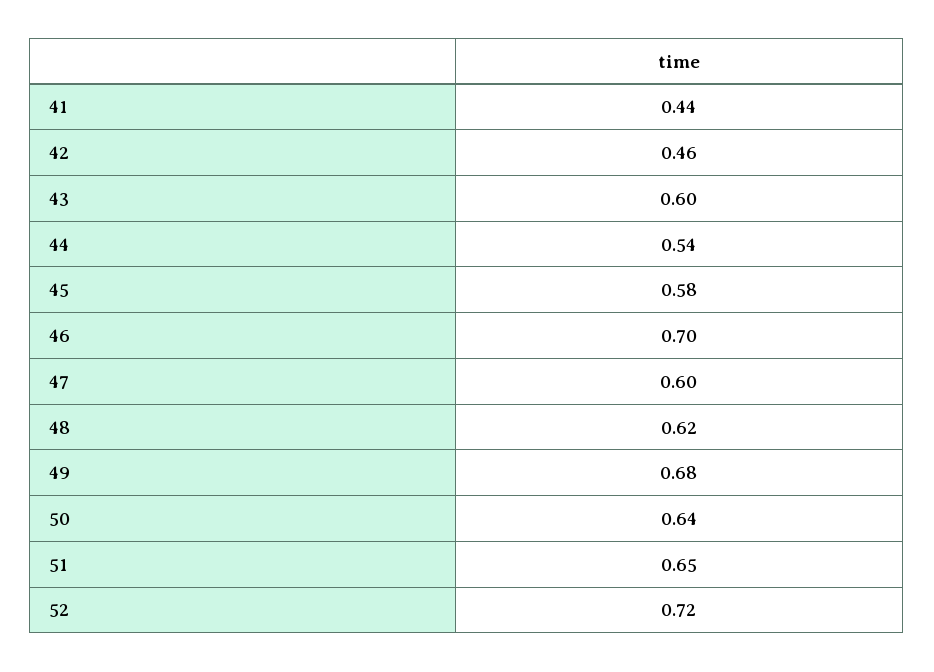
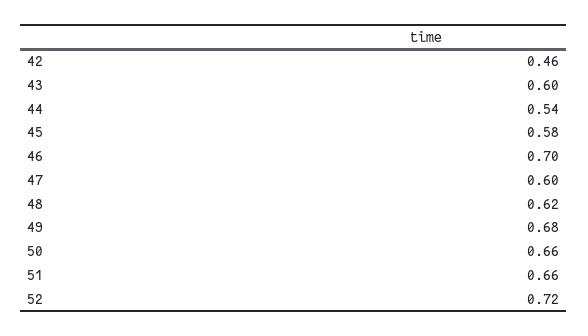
  {
-   "41": 0.44,
    "42": 0.46,
    "43": 0.6,
    "44": 0.54,
    "45": 0.58,
    "46": 0.7,
    "47": 0.6,
    "48": 0.62,
    "49": 0.68,
-   "50": 0.64,
+   "50": 0.66,
-   "51": 0.65,
+   "51": 0.66,
    "52": 0.72
  }

